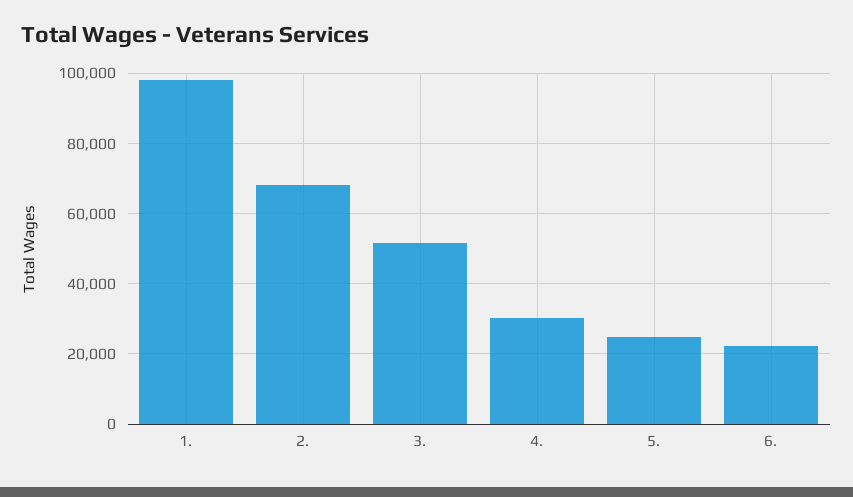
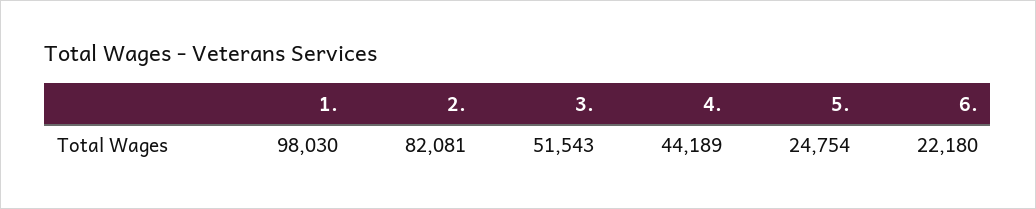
  {
    "1.": 98030,
-   "2.": 68000,
+   "2.": 82081,
    "3.": 51543,
-   "4.": 30000,
+   "4.": 44189,
    "5.": 24754,
    "6.": 22180
  }

